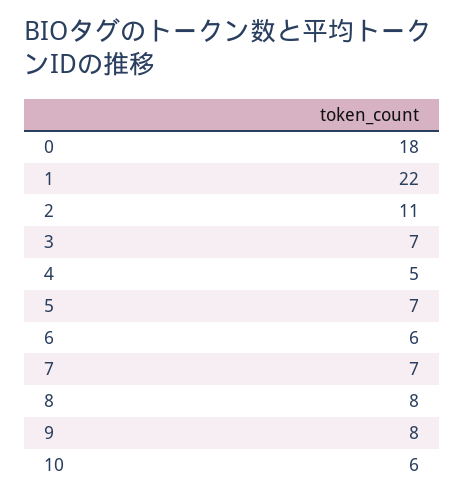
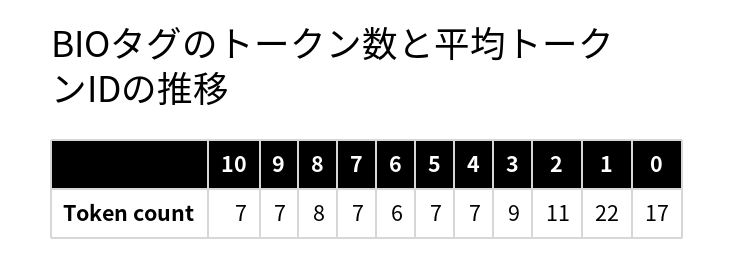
  {
-   "0": 18,
+   "0": 17,
    "1": 22,
    "2": 11,
-   "3": 7,
+   "3": 9,
-   "4": 5,
+   "4": 7,
    "5": 7,
    "6": 6,
    "7": 7,
    "8": 8,
-   "9": 8,
+   "9": 7,
-   "10": 6
+   "10": 7
  }

